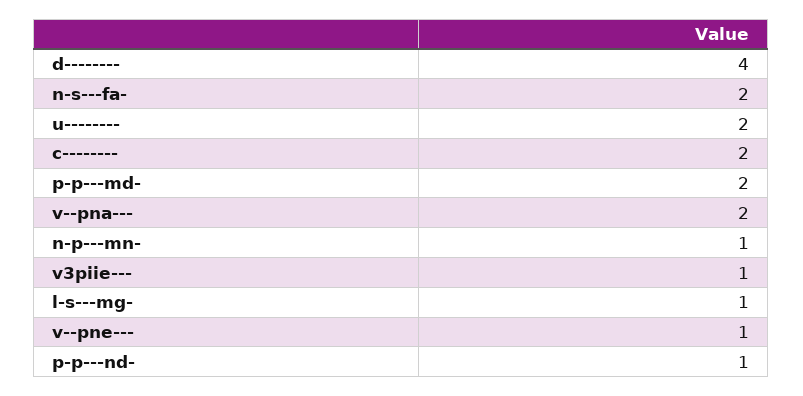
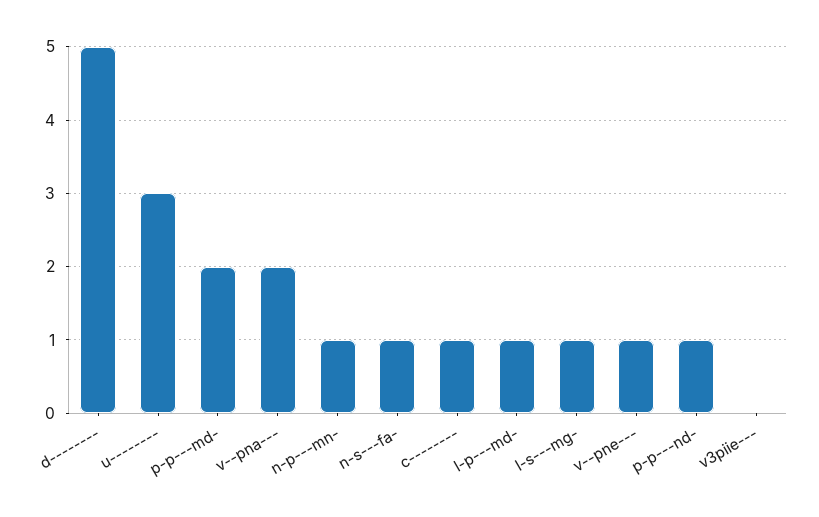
  {
-   "d--------": 4,
+   "d--------": 5,
-   "n-s---fa-": 2,
+   "n-s---fa-": 1,
-   "u--------": 2,
+   "u--------": 3,
-   "c--------": 2,
+   "c--------": 1,
    "p-p---md-": 2,
    "v--pna---": 2,
    "n-p---mn-": 1,
-   "v3piie---": 1,
+   "v3piie---": 0,
    "l-s---mg-": 1,
    "v--pne---": 1,
-   "p-p---nd-": 1
+   "p-p---nd-": 1,
+   "l-p---md-": 1
  }

